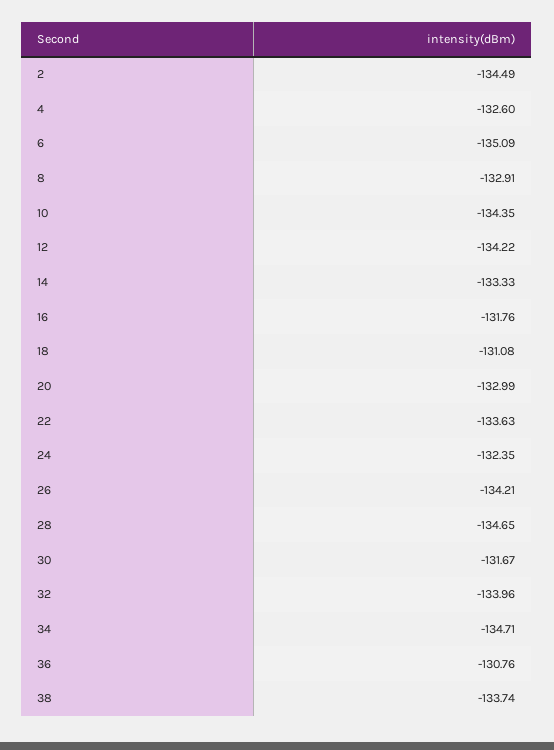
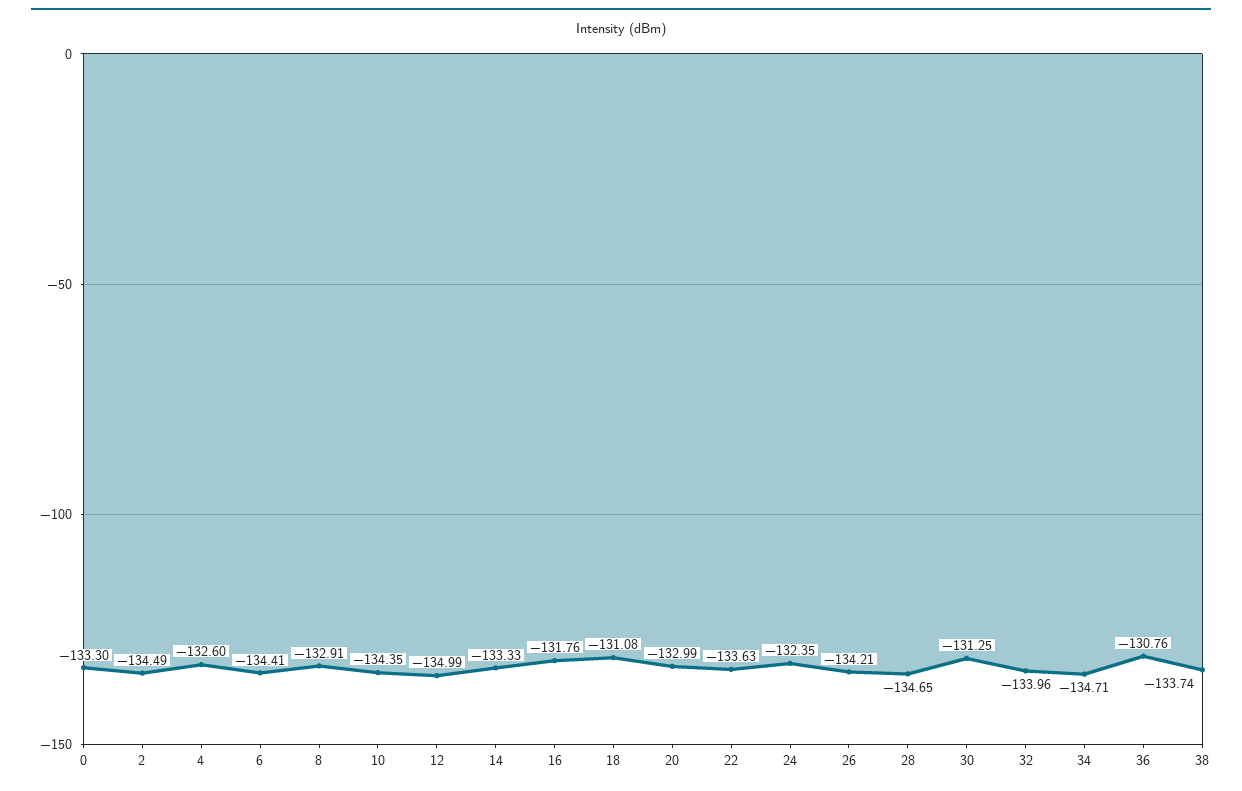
  {
    "2": -134.49,
    "4": -132.6,
-   "6": -135.09,
+   "6": -134.41,
    "8": -132.91,
    "10": -134.35,
-   "12": -134.22,
+   "12": -134.99,
    "14": -133.33,
    "16": -131.76,
    "18": -131.08,
    "20": -132.99,
    "22": -133.63,
    "24": -132.35,
    "26": -134.21,
    "28": -134.65,
-   "30": -131.67,
+   "30": -131.25,
    "32": -133.96,
    "34": -134.71,
    "36": -130.76,
-   "38": -133.74
+   "38": -133.74,
+   "0": -133.3
  }

